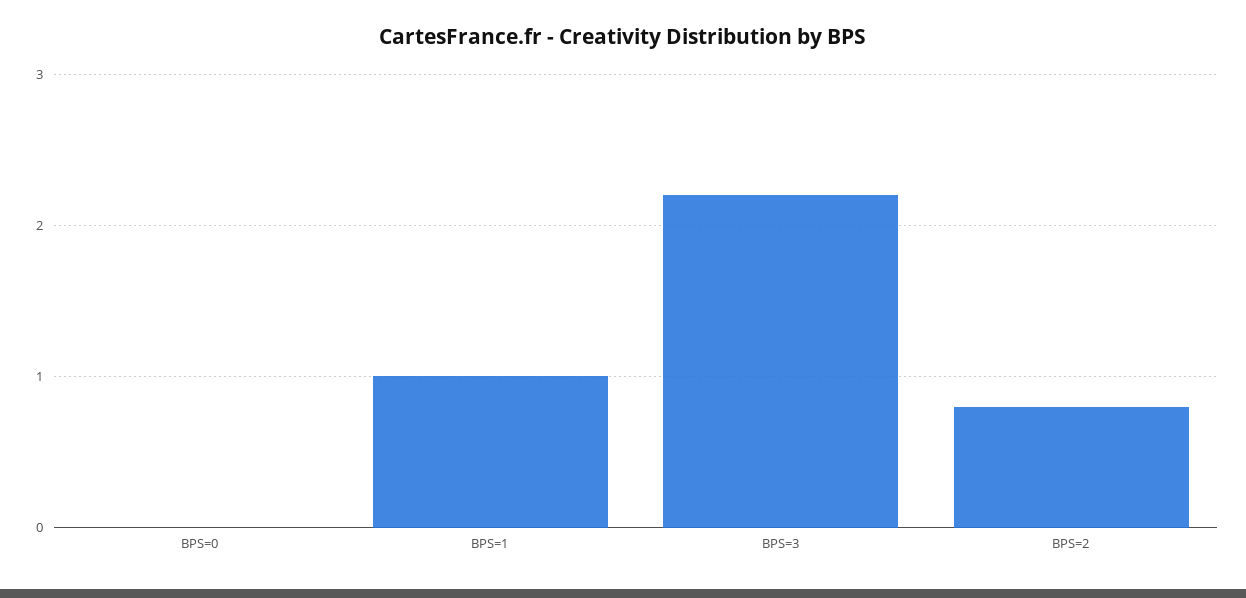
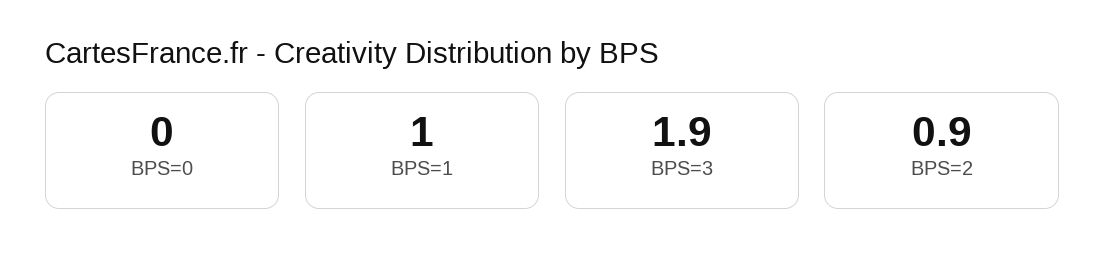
  {
    "BPS=0": 0,
    "BPS=1": 1,
-   "BPS=3": 2.2,
+   "BPS=3": 1.9,
-   "BPS=2": 0.8
+   "BPS=2": 0.9
  }

